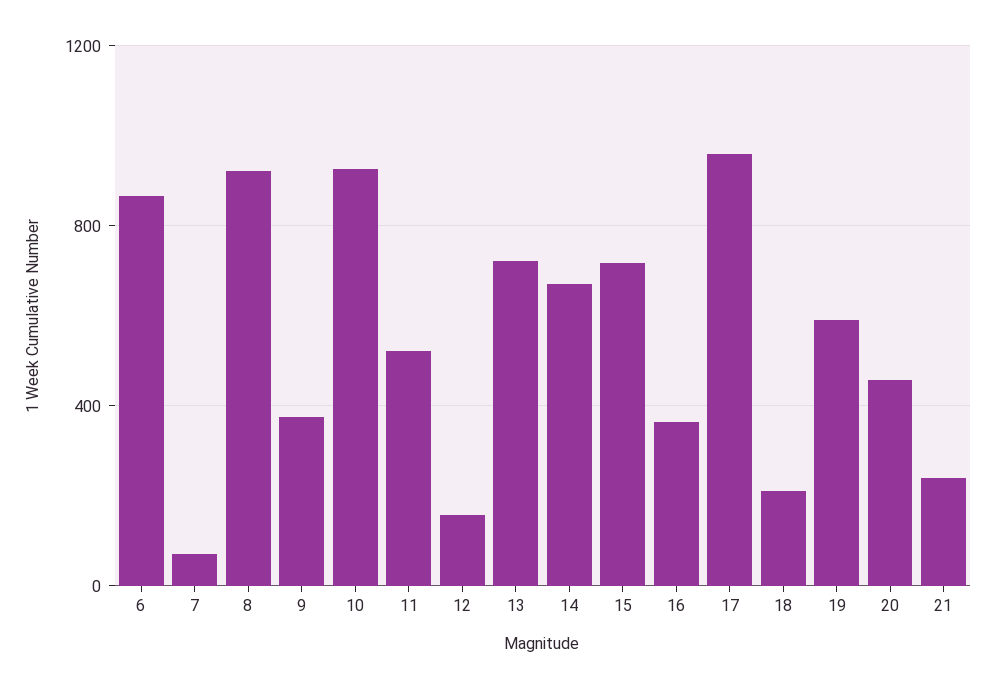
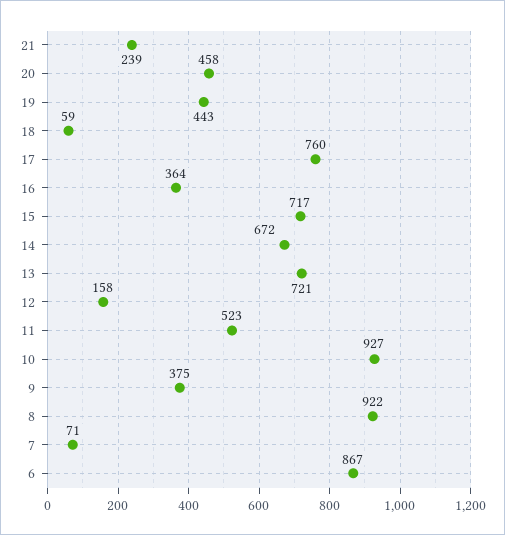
  {
    "6": 867,
    "7": 71,
    "8": 922,
    "9": 375,
    "10": 927,
    "11": 523,
    "12": 158,
    "13": 721,
    "14": 672,
    "15": 717,
    "16": 364,
-   "17": 950,
+   "17": 760,
-   "18": 200,
+   "18": 59,
-   "19": 600,
+   "19": 443,
    "20": 458,
    "21": 239
  }

